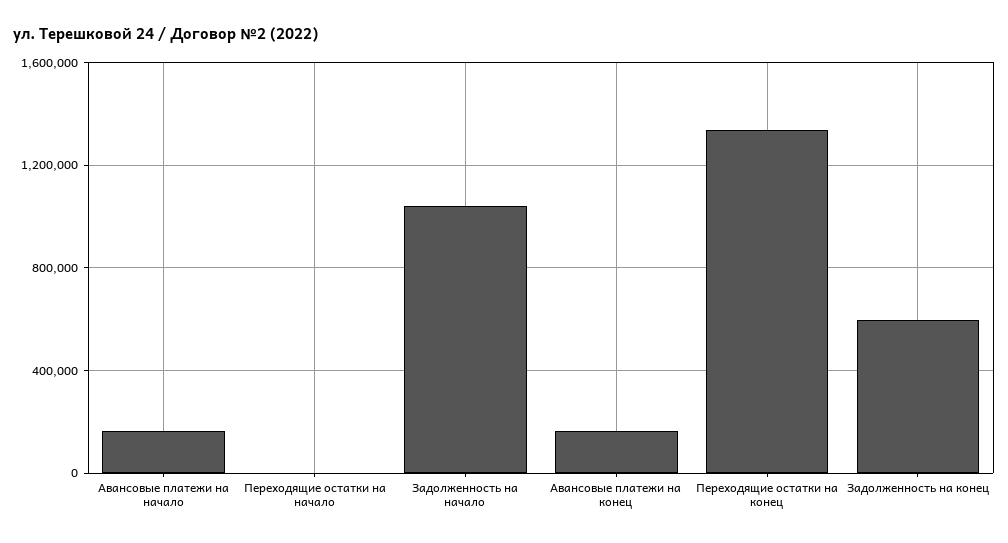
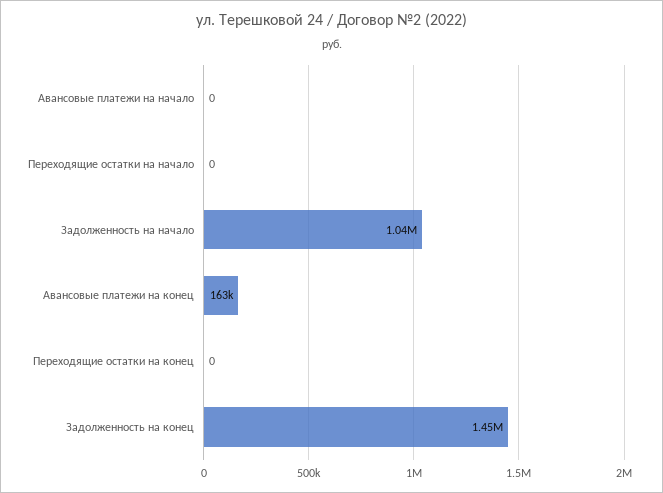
  {
-   "Авансовые платежи на начало": 150000,
+   "Авансовые платежи на начало": 0,
    "Переходящие остатки на начало": 0,
    "Задолженность на начало": 1040000,
    "Авансовые платежи на конец": 163000,
-   "Переходящие остатки на конец": 1350000,
+   "Переходящие остатки на конец": 0,
-   "Задолженность на конец": 600000
+   "Задолженность на конец": 1450000
  }

